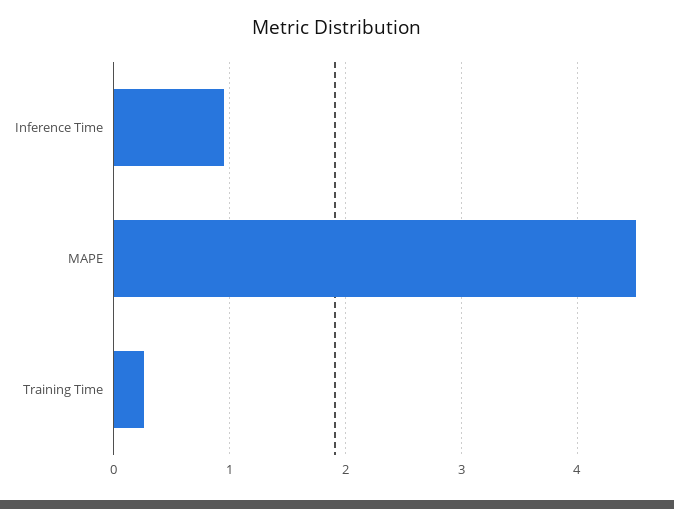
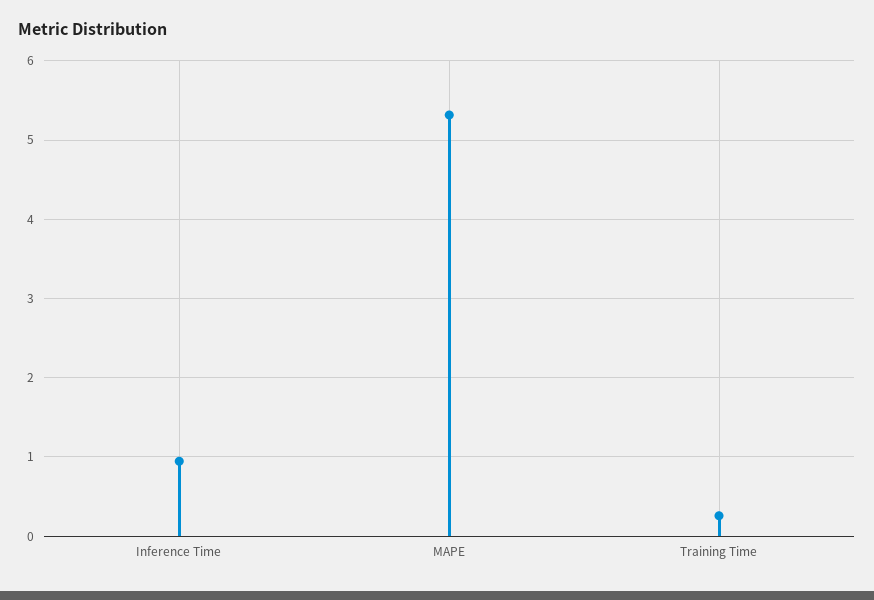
  {
    "Inference Time": 0.9,
-   "MAPE": 4.5,
+   "MAPE": 5.3,
    "Training Time": 0.3
  }

